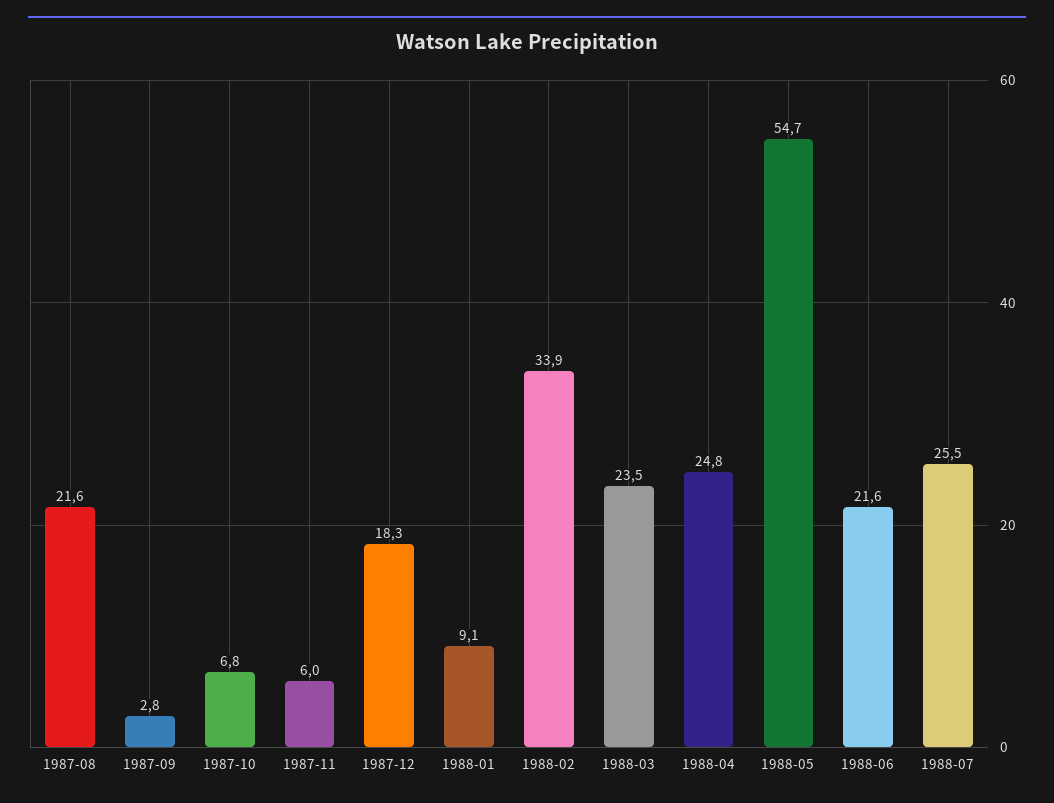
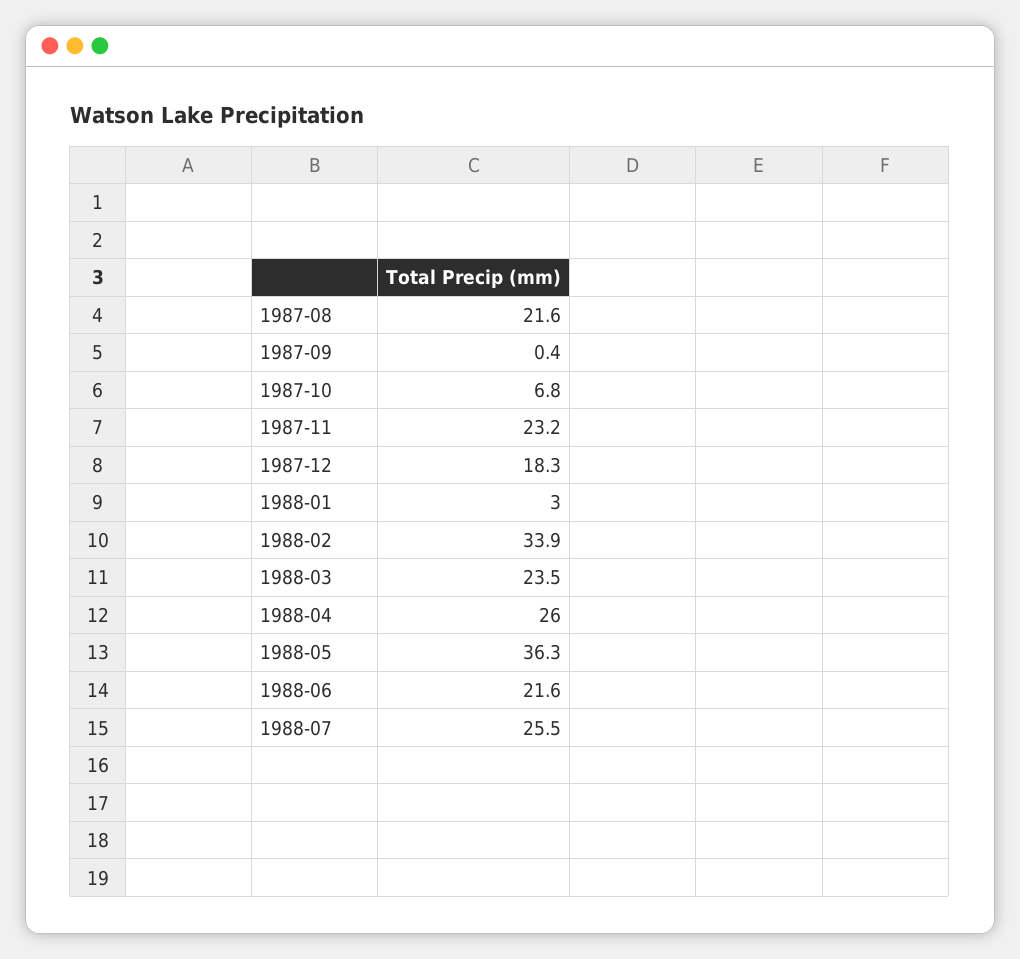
  {
    "1987-08": 21.6,
-   "1987-09": 2.8,
+   "1987-09": 0.4,
    "1987-10": 6.8,
-   "1987-11": 6,
+   "1987-11": 23.2,
    "1987-12": 18.3,
-   "1988-01": 9.1,
+   "1988-01": 3,
    "1988-02": 33.9,
    "1988-03": 23.5,
-   "1988-04": 24.8,
+   "1988-04": 26,
-   "1988-05": 54.7,
+   "1988-05": 36.3,
    "1988-06": 21.6,
    "1988-07": 25.5
  }

